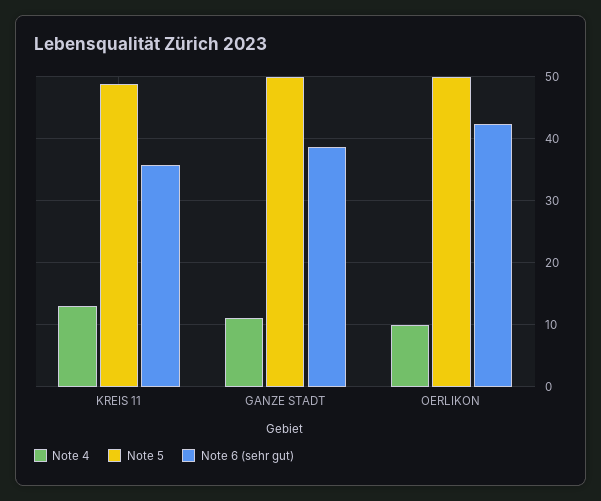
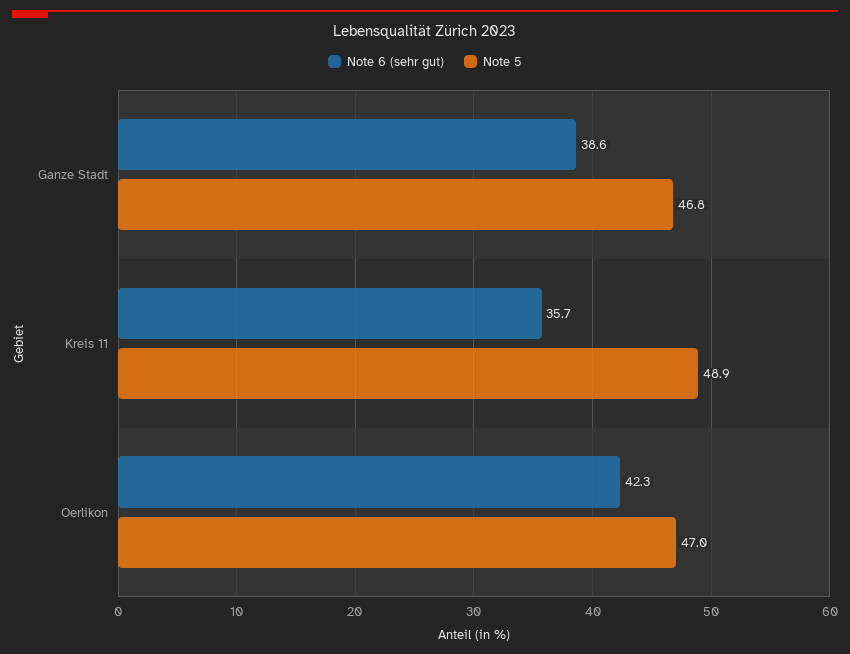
  {
-   "Note 4": {
-     "KREIS 11": 13,
-     "GANZE STADT": 11,
-     "OERLIKON": 10
-   },
    "Note 5": {
      "KREIS 11": 48.9,
-     "GANZE STADT": 50,
+     "GANZE STADT": 46.8,
-     "OERLIKON": 50
+     "OERLIKON": 47
    },
    "Note 6 (sehr gut)": {
      "KREIS 11": 35.7,
      "GANZE STADT": 38.6,
      "OERLIKON": 42.3
    }
  }

